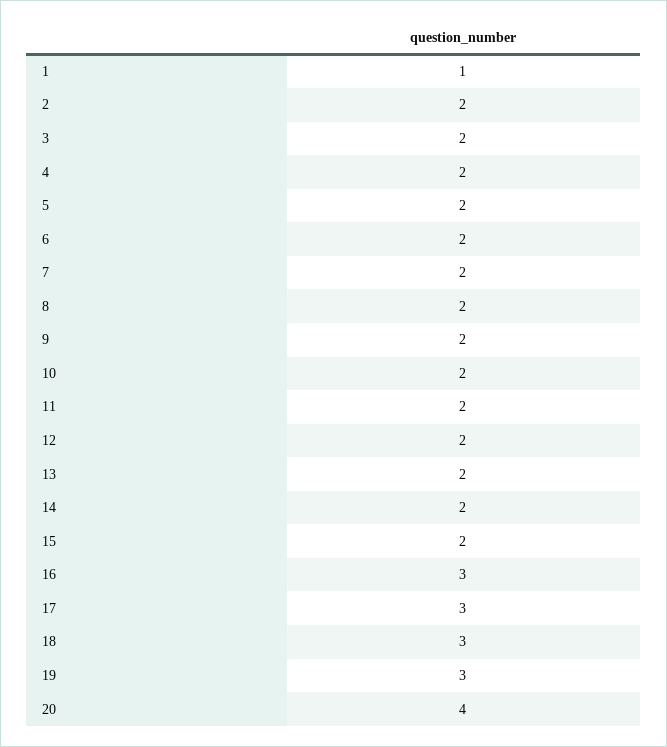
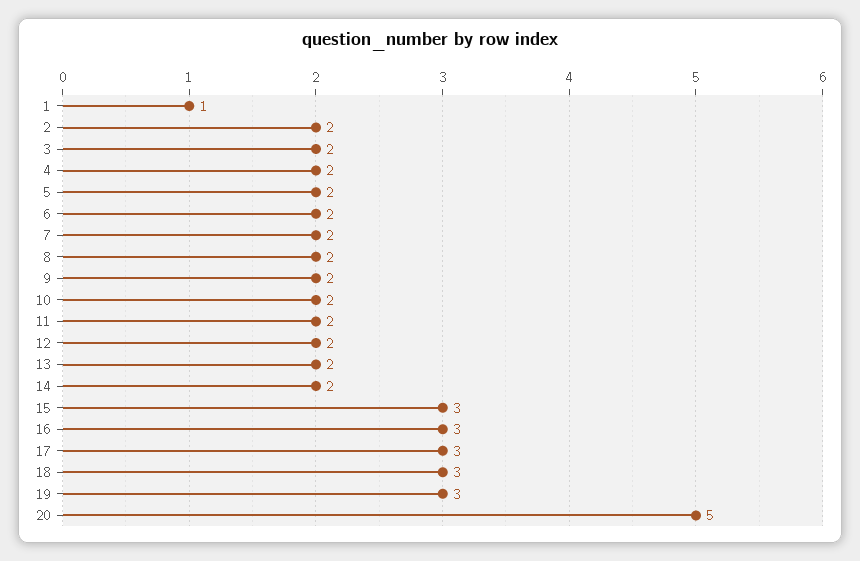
  {
    "1": 1,
    "2": 2,
    "3": 2,
    "4": 2,
    "5": 2,
    "6": 2,
    "7": 2,
    "8": 2,
    "9": 2,
    "10": 2,
    "11": 2,
    "12": 2,
    "13": 2,
    "14": 2,
-   "15": 2,
+   "15": 3,
    "16": 3,
    "17": 3,
    "18": 3,
    "19": 3,
-   "20": 4
+   "20": 5
  }

